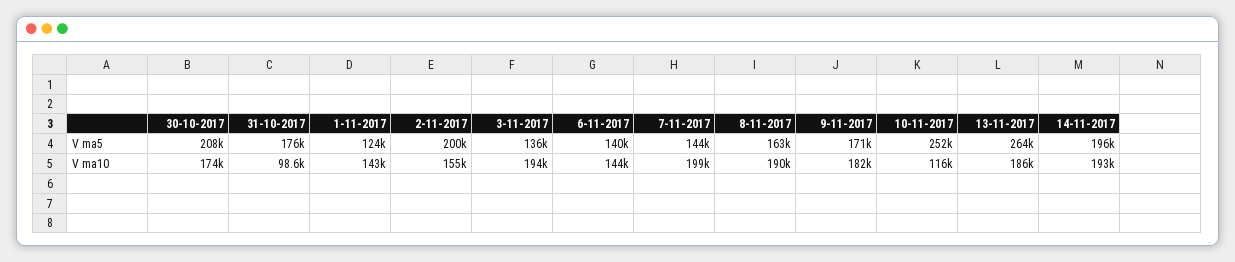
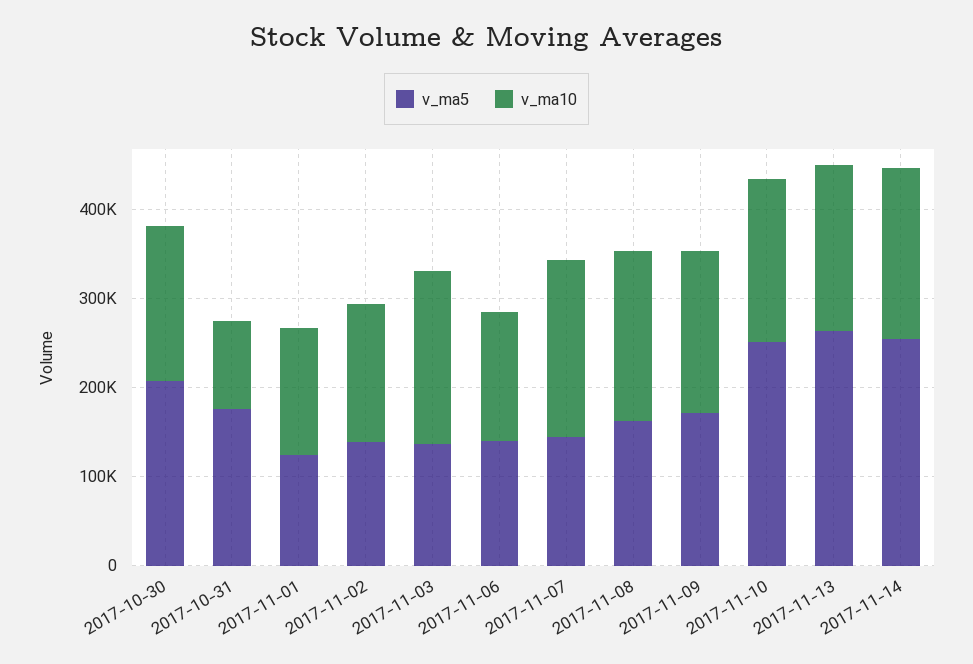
  {
    "V ma5": {
      "30-10-2017": 208000,
      "31-10-2017": 176000,
      "1-11-2017": 124000,
-     "2-11-2017": 200000,
+     "2-11-2017": 140000,
      "3-11-2017": 136000,
      "6-11-2017": 140000,
      "7-11-2017": 144000,
      "8-11-2017": 163000,
      "9-11-2017": 171000,
      "10-11-2017": 252000,
      "13-11-2017": 264000,
-     "14-11-2017": 196000
+     "14-11-2017": 260000
    },
    "V ma10": {
      "30-10-2017": 174000,
      "31-10-2017": 98600,
      "1-11-2017": 143000,
      "2-11-2017": 155000,
      "3-11-2017": 194000,
      "6-11-2017": 144000,
      "7-11-2017": 199000,
      "8-11-2017": 190000,
      "9-11-2017": 182000,
-     "10-11-2017": 116000,
+     "10-11-2017": 180000,
      "13-11-2017": 186000,
      "14-11-2017": 193000
    }
  }

